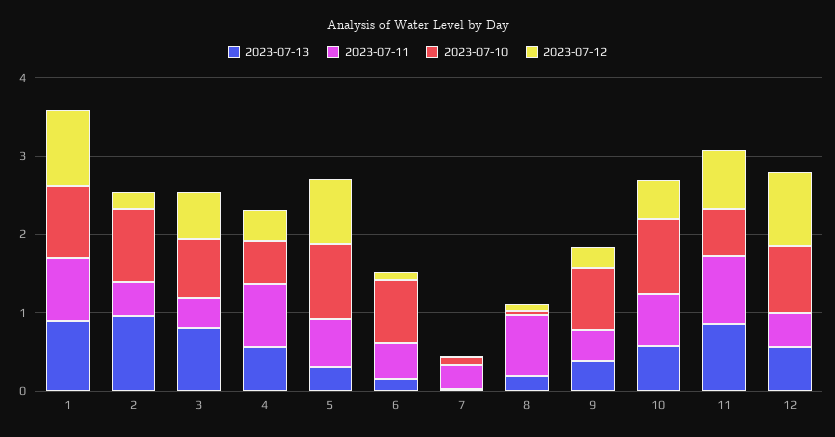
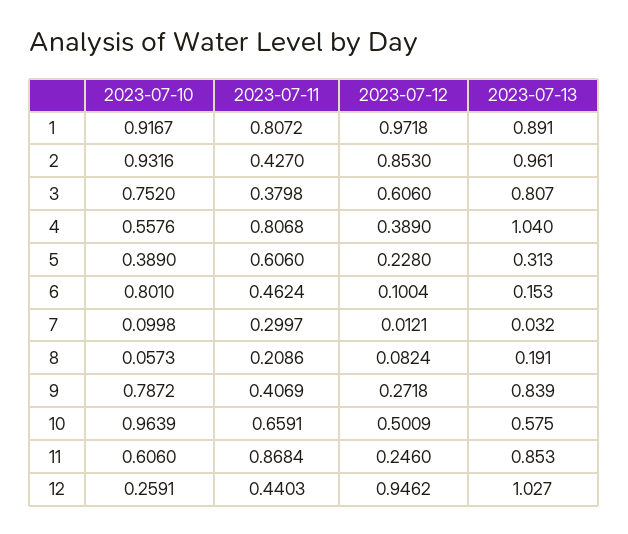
  {
    "2023-07-13": {
      "1": 0.891,
      "2": 0.961,
      "3": 0.807,
-     "4": 0.6,
+     "4": 1.04,
      "5": 0.313,
      "6": 0.153,
      "7": 0.032,
      "8": 0.191,
-     "9": 0.4,
+     "9": 0.839,
      "10": 0.575,
      "11": 0.853,
-     "12": 0.6
+     "12": 1.027
    },
    "2023-07-11": {
      "1": 0.8072,
      "2": 0.427,
      "3": 0.3798,
      "4": 0.8068,
      "5": 0.606,
      "6": 0.4624,
      "7": 0.2997,
-     "8": 0.8,
+     "8": 0.2086,
      "9": 0.4069,
      "10": 0.6591,
      "11": 0.8684,
      "12": 0.4403
    },
    "2023-07-10": {
      "1": 0.9167,
      "2": 0.9316,
      "3": 0.752,
      "4": 0.5576,
-     "5": 1,
+     "5": 0.389,
      "6": 0.801,
      "7": 0.0998,
      "8": 0.0573,
      "9": 0.7872,
      "10": 0.9639,
      "11": 0.606,
-     "12": 0.8
+     "12": 0.2591
    },
    "2023-07-12": {
      "1": 0.9718,
-     "2": 0.2,
+     "2": 0.853,
      "3": 0.606,
      "4": 0.389,
-     "5": 0.8,
+     "5": 0.228,
      "6": 0.1004,
      "7": 0.0121,
      "8": 0.0824,
      "9": 0.2718,
      "10": 0.5009,
-     "11": 0.8,
+     "11": 0.246,
      "12": 0.9462
    }
  }

